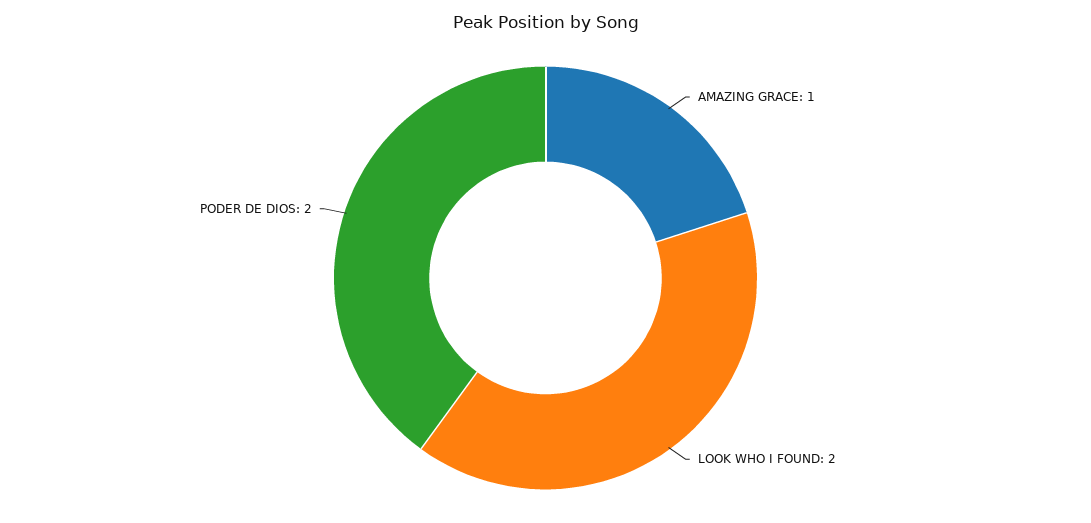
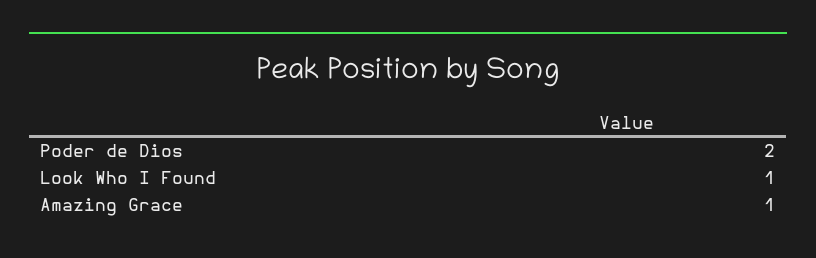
  {
    "AMAZING GRACE": 1,
-   "LOOK WHO I FOUND": 2,
+   "LOOK WHO I FOUND": 1,
    "PODER DE DIOS": 2
  }

